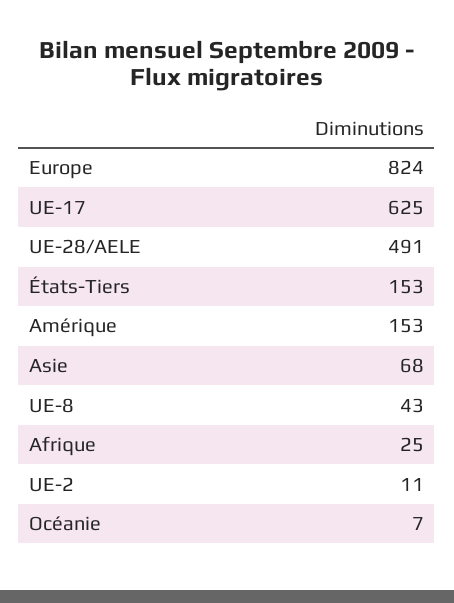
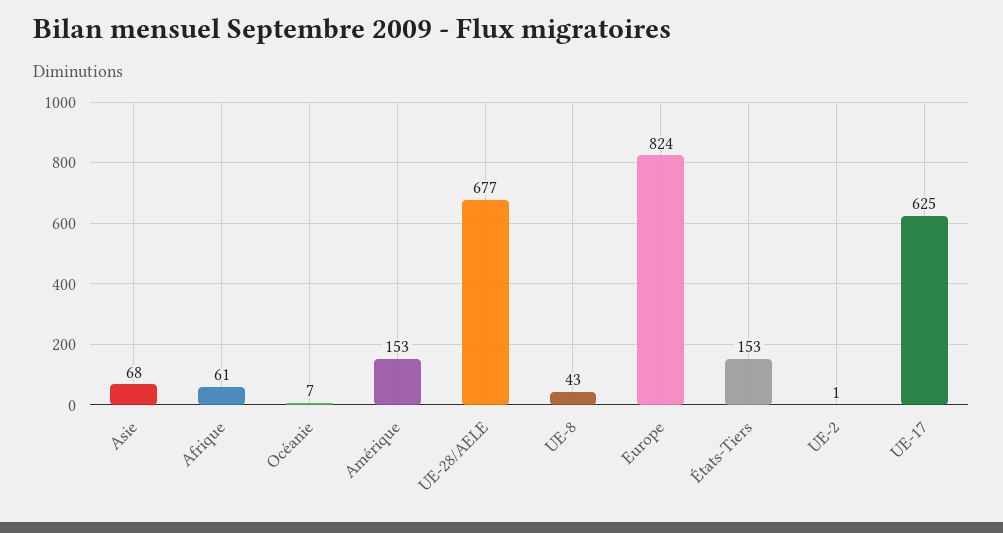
  {
    "Europe": 824,
    "UE-17": 625,
-   "UE-28/AELE": 491,
+   "UE-28/AELE": 677,
    "États-Tiers": 153,
    "Amérique": 153,
    "Asie": 68,
    "UE-8": 43,
-   "Afrique": 25,
+   "Afrique": 61,
-   "UE-2": 11,
+   "UE-2": 1,
    "Océanie": 7
  }

